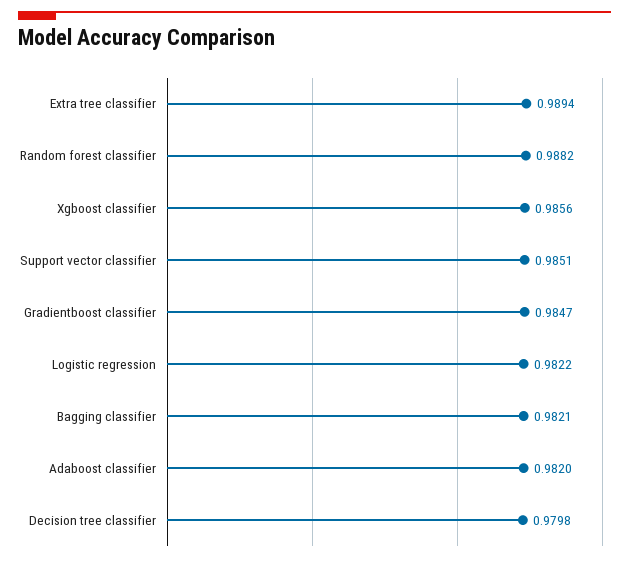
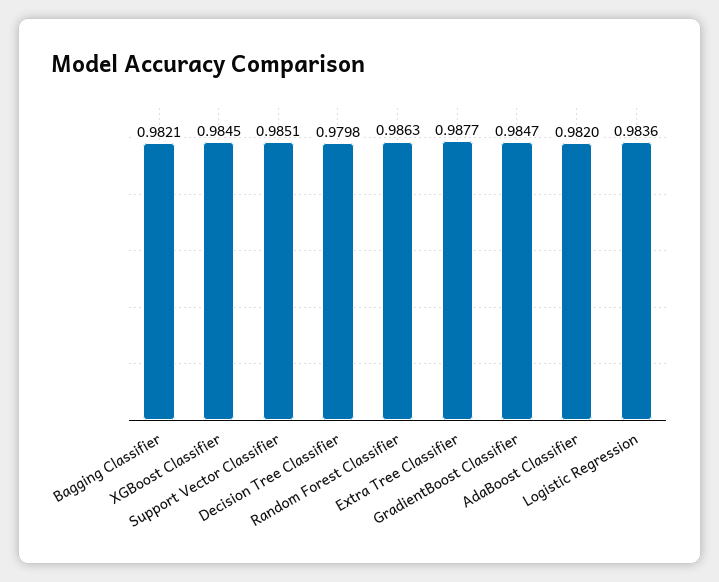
  {
-   "Extra tree classifier": 0.9894,
+   "Extra tree classifier": 0.9877,
-   "Random forest classifier": 0.9882,
+   "Random forest classifier": 0.9863,
-   "Xgboost classifier": 0.9856,
+   "Xgboost classifier": 0.9845,
    "Support vector classifier": 0.9851,
    "Gradientboost classifier": 0.9847,
-   "Logistic regression": 0.9822,
+   "Logistic regression": 0.9836,
    "Bagging classifier": 0.9821,
    "Adaboost classifier": 0.982,
    "Decision tree classifier": 0.9798
  }

